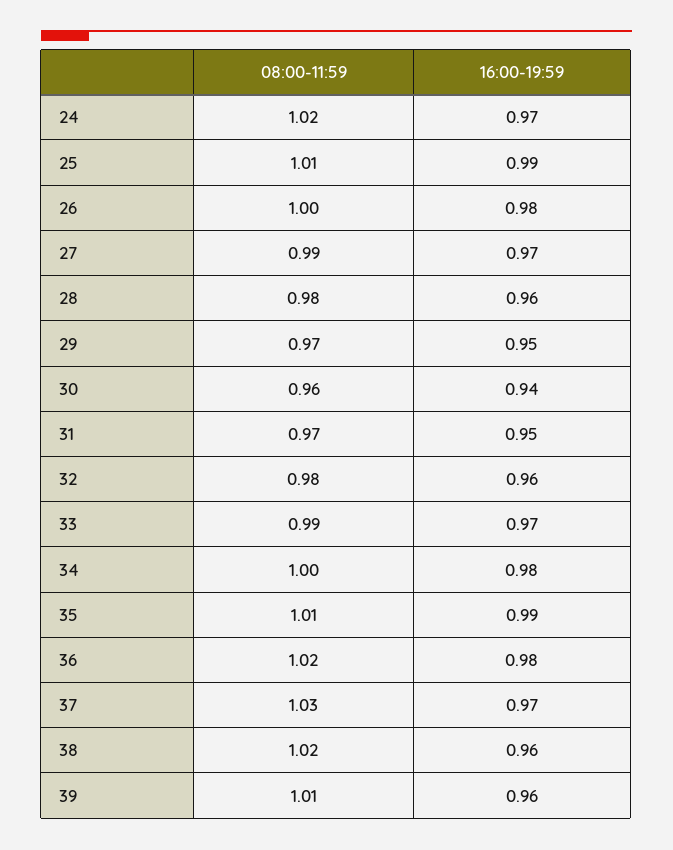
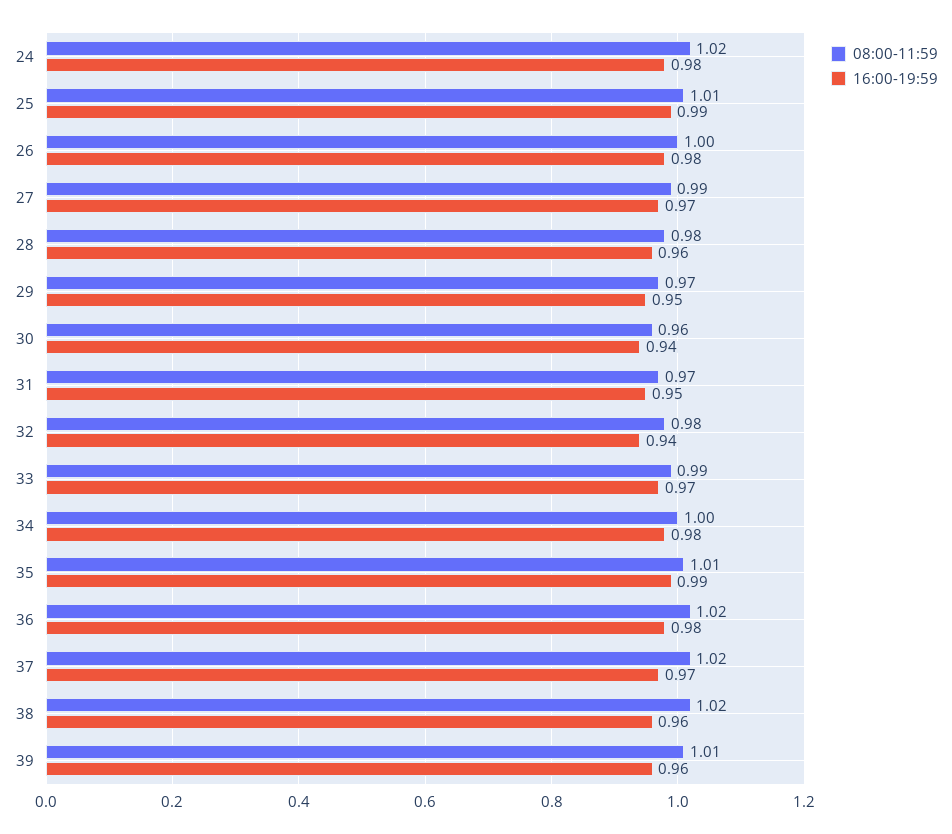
  {
    "08:00-11:59": {
      "24": 1.02,
      "25": 1.01,
      "26": 1,
      "27": 0.99,
      "28": 0.98,
      "29": 0.97,
      "30": 0.96,
      "31": 0.97,
      "32": 0.98,
      "33": 0.99,
      "34": 1,
      "35": 1.01,
      "36": 1.02,
-     "37": 1.03,
+     "37": 1.02,
      "38": 1.02,
      "39": 1.01
    },
    "16:00-19:59": {
-     "24": 0.97,
+     "24": 0.98,
      "25": 0.99,
      "26": 0.98,
      "27": 0.97,
      "28": 0.96,
      "29": 0.95,
      "30": 0.94,
      "31": 0.95,
-     "32": 0.96,
+     "32": 0.94,
      "33": 0.97,
      "34": 0.98,
      "35": 0.99,
      "36": 0.98,
      "37": 0.97,
      "38": 0.96,
      "39": 0.96
    }
  }

